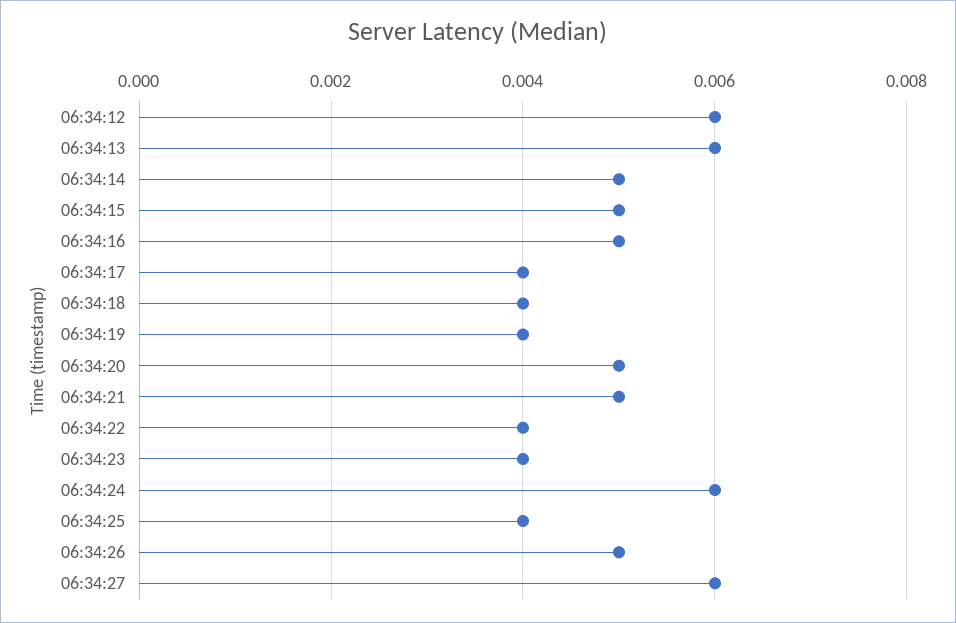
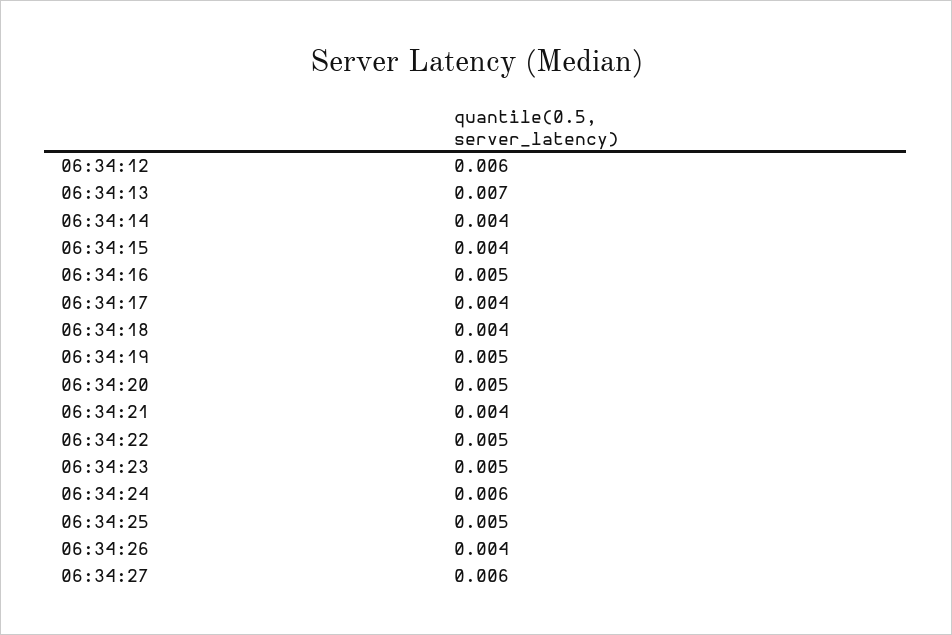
  {
    "06:34:12": 0.006,
-   "06:34:13": 0.006,
+   "06:34:13": 0.007,
-   "06:34:14": 0.005,
+   "06:34:14": 0.004,
-   "06:34:15": 0.005,
+   "06:34:15": 0.004,
    "06:34:16": 0.005,
    "06:34:17": 0.004,
    "06:34:18": 0.004,
-   "06:34:19": 0.004,
+   "06:34:19": 0.005,
    "06:34:20": 0.005,
-   "06:34:21": 0.005,
+   "06:34:21": 0.004,
-   "06:34:22": 0.004,
+   "06:34:22": 0.005,
-   "06:34:23": 0.004,
+   "06:34:23": 0.005,
    "06:34:24": 0.006,
-   "06:34:25": 0.004,
+   "06:34:25": 0.005,
-   "06:34:26": 0.005,
+   "06:34:26": 0.004,
    "06:34:27": 0.006
  }

